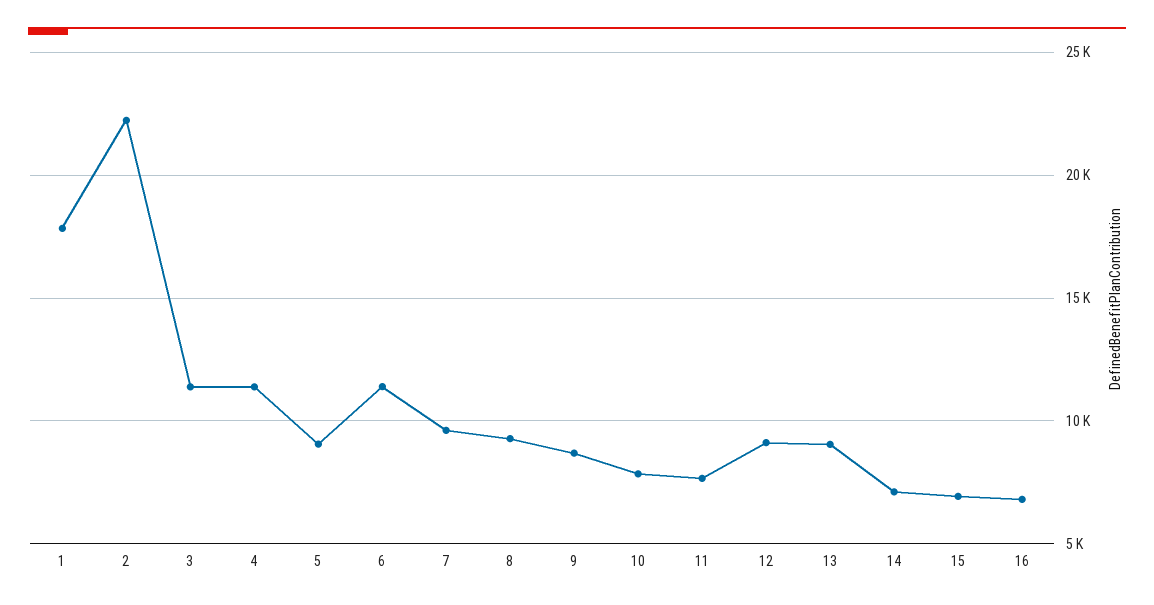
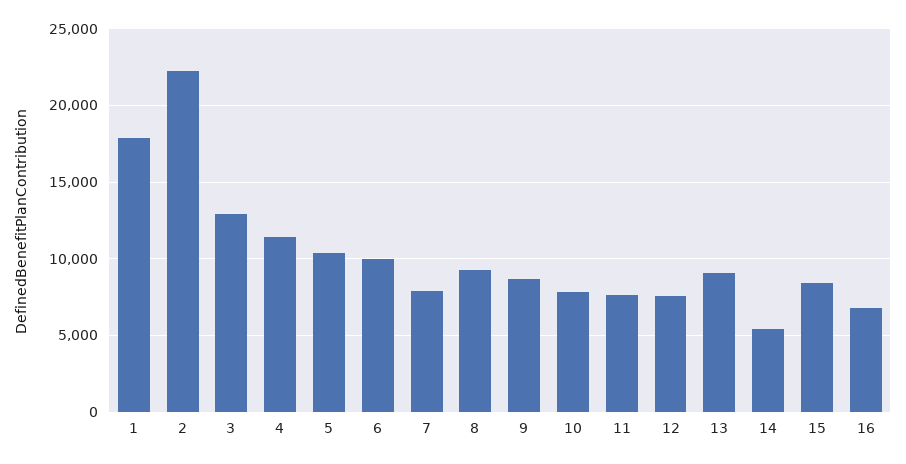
  {
    "1": 18000,
    "2": 22000,
-   "3": 11500,
+   "3": 13000,
    "4": 11500,
-   "5": 9000,
+   "5": 10500,
-   "6": 11500,
+   "6": 10000,
-   "7": 9500,
+   "7": 8000,
    "8": 9500,
    "9": 8500,
    "10": 8000,
    "11": 7500,
-   "12": 9000,
+   "12": 7500,
    "13": 9000,
-   "14": 7000,
+   "14": 5500,
-   "15": 7000,
+   "15": 8500,
    "16": 7000
  }

